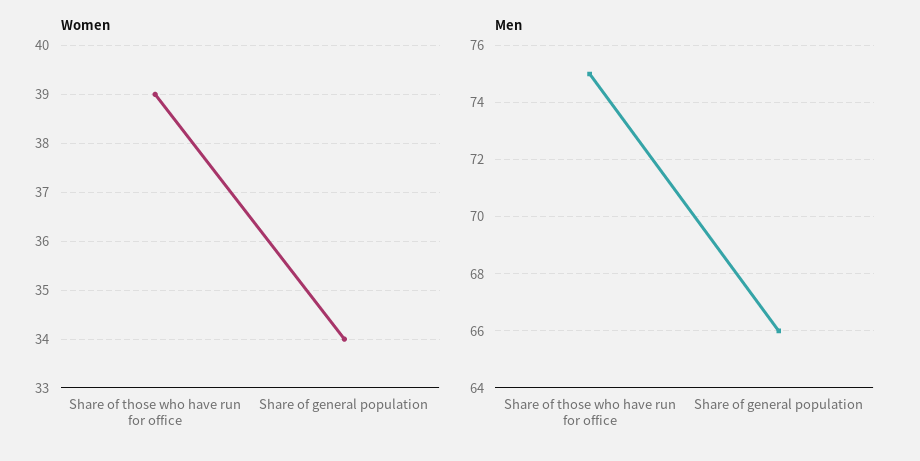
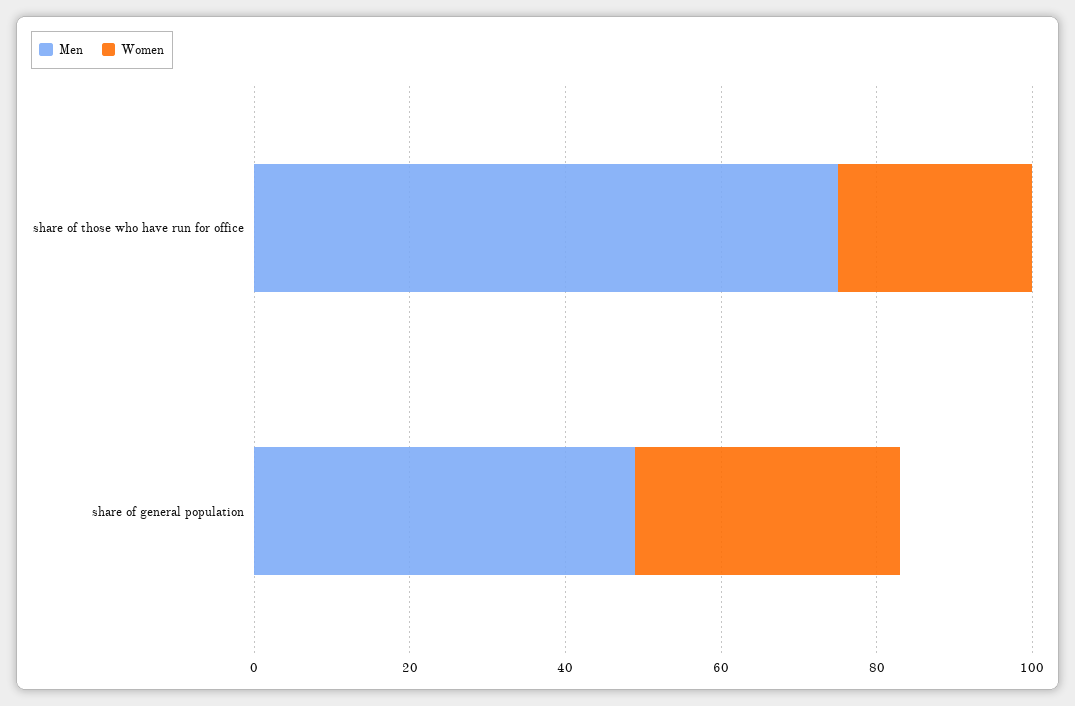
  {
    "Women": {
-     "Share of those who have run for office": 39,
+     "Share of those who have run for office": 25,
      "Share of general population": 34
    },
    "Men": {
      "Share of those who have run for office": 75,
-     "Share of general population": 66
+     "Share of general population": 50
    }
  }

